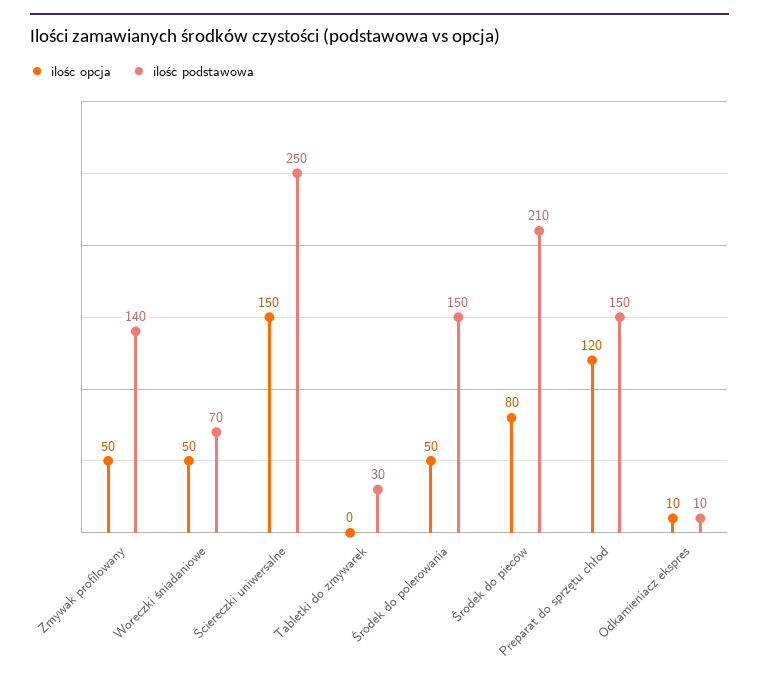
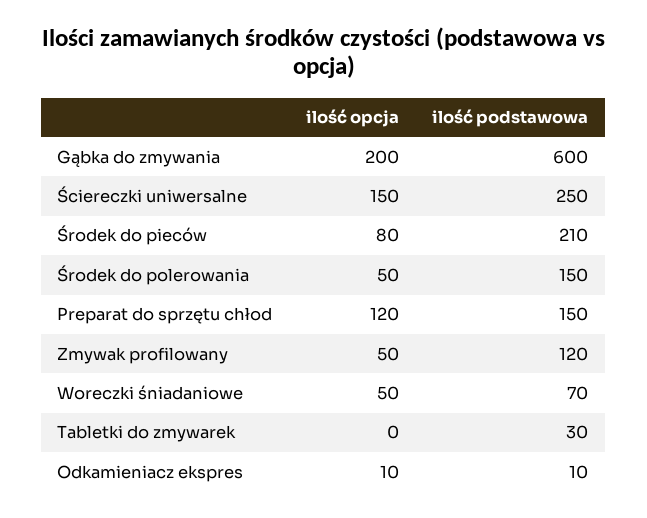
  {
    "ilość opcja": {
      "Zmywak profilowany": 50,
      "Woreczki śniadaniowe": 50,
      "Ściereczki uniwersalne": 150,
      "Tabletki do zmywarek": 0,
      "Środek do polerowania": 50,
      "Środek do pieców": 80,
      "Preparat do sprzętu chłod": 120,
-     "Odkamieniacz ekspres": 10
+     "Odkamieniacz ekspres": 10,
+     "Gąbka do zmywania": 200
    },
    "ilość podstawowa": {
-     "Zmywak profilowany": 140,
+     "Zmywak profilowany": 120,
      "Woreczki śniadaniowe": 70,
      "Ściereczki uniwersalne": 250,
      "Tabletki do zmywarek": 30,
      "Środek do polerowania": 150,
      "Środek do pieców": 210,
      "Preparat do sprzętu chłod": 150,
-     "Odkamieniacz ekspres": 10
+     "Odkamieniacz ekspres": 10,
+     "Gąbka do zmywania": 600
    }
  }

